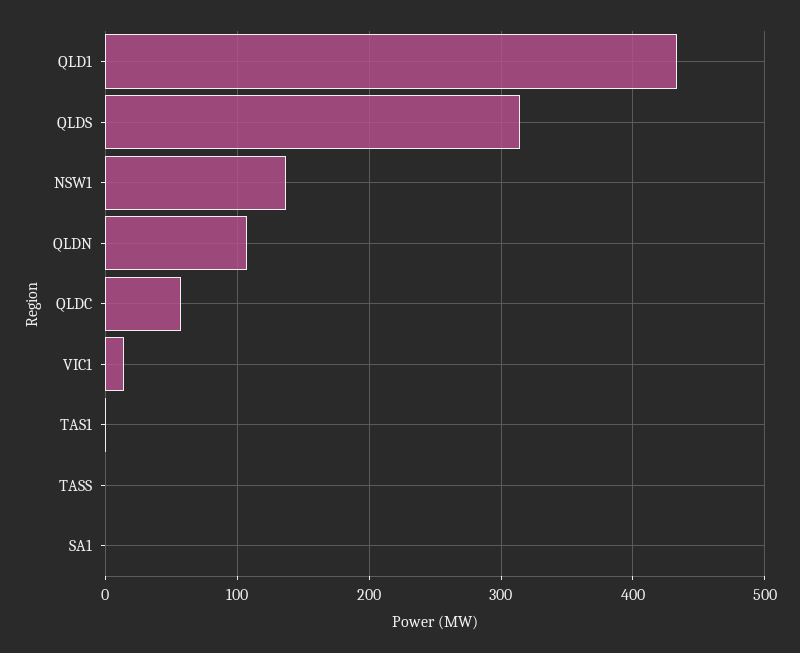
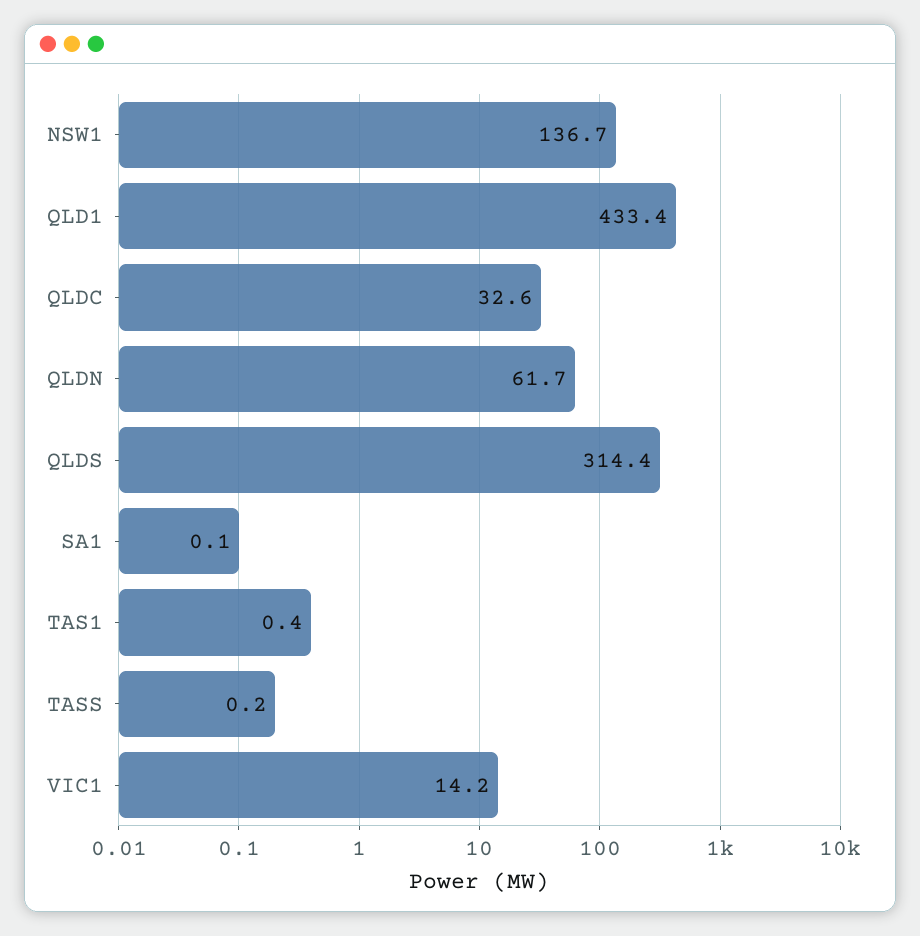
  {
    "QLD1": 433.4,
    "QLDS": 314.4,
    "NSW1": 136.7,
-   "QLDN": 110,
+   "QLDN": 61.7,
-   "QLDC": 60,
+   "QLDC": 32.6,
    "VIC1": 14.2,
    "TAS1": 0.4,
    "TASS": 0.2,
    "SA1": 0.1
  }

